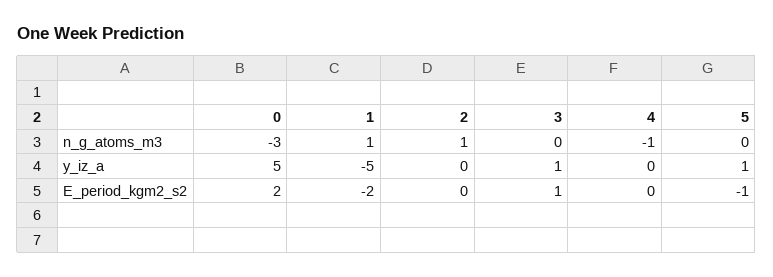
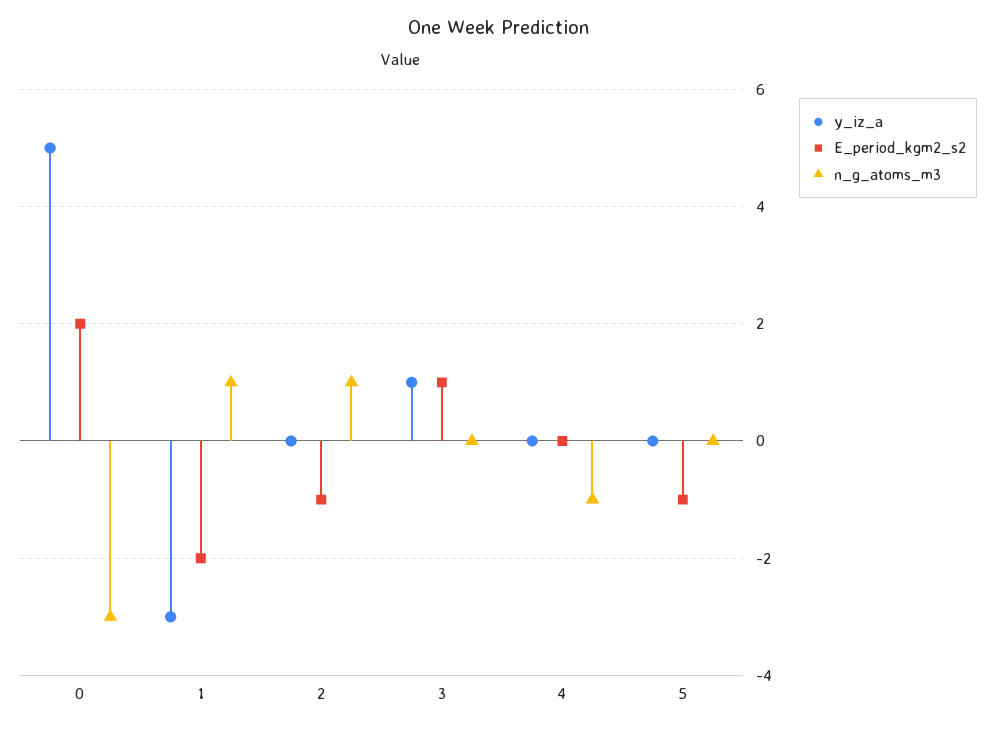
  {
    "n_g_atoms_m3": {
      "0": -3,
      "1": 1,
      "2": 1,
      "3": 0,
      "4": -1,
      "5": 0
    },
    "y_iz_a": {
      "0": 5,
-     "1": -5,
+     "1": -3,
      "2": 0,
      "3": 1,
      "4": 0,
-     "5": 1
+     "5": 0
    },
    "E_period_kgm2_s2": {
      "0": 2,
      "1": -2,
-     "2": 0,
+     "2": -1,
      "3": 1,
      "4": 0,
      "5": -1
    }
  }

